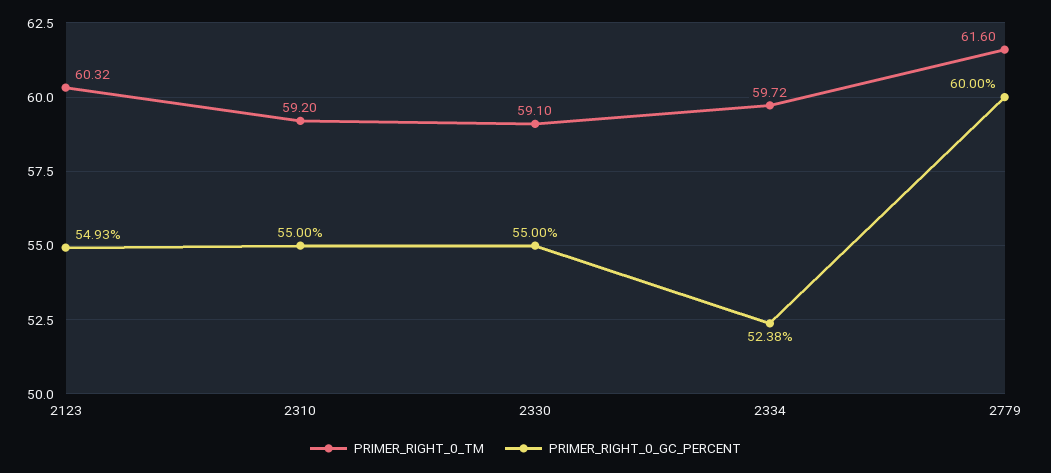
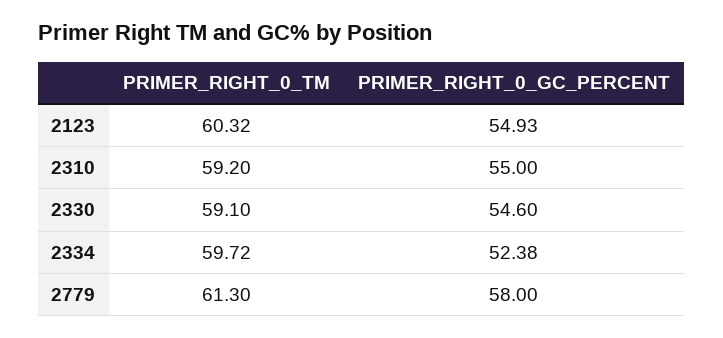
  {
    "PRIMER_RIGHT_0_TM": {
      "2123": 60.32,
      "2310": 59.2,
      "2330": 59.1,
      "2334": 59.72,
-     "2779": 61.6
+     "2779": 61.3
    },
    "PRIMER_RIGHT_0_GC_PERCENT": {
      "2123": 54.93,
      "2310": 55,
-     "2330": 55,
+     "2330": 54.6,
      "2334": 52.38,
-     "2779": 60
+     "2779": 58
    }
  }

